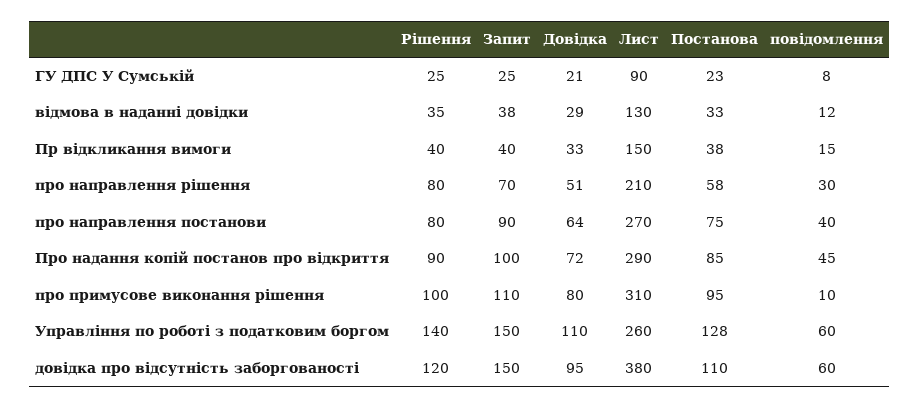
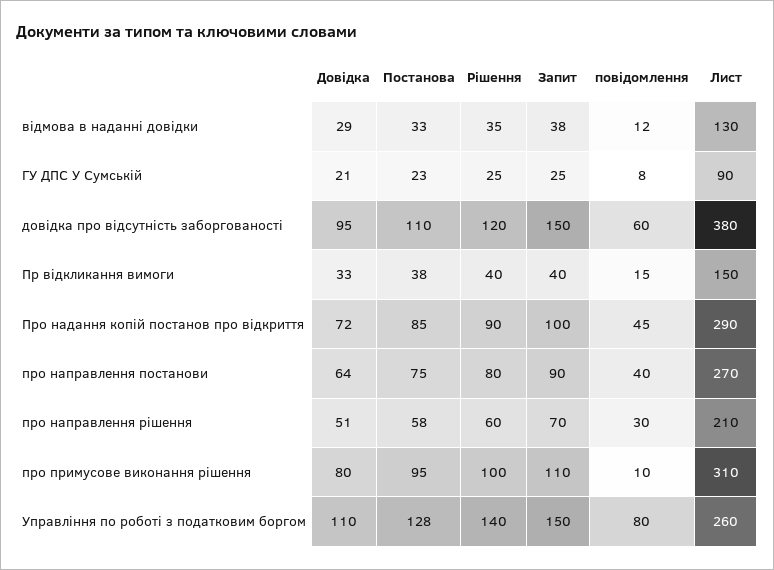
  {
    "Рішення": {
      "ГУ ДПС У Сумській": 25,
      "відмова в наданні довідки": 35,
      "Пр відкликання вимоги": 40,
-     "про направлення рішення": 80,
+     "про направлення рішення": 60,
      "про направлення постанови": 80,
      "Про надання копій постанов про відкриття": 90,
      "про примусове виконання рішення": 100,
      "Управління по роботі з податковим боргом": 140,
      "довідка про відсутність заборгованості": 120
    },
    "Запит": {
      "ГУ ДПС У Сумській": 25,
      "відмова в наданні довідки": 38,
      "Пр відкликання вимоги": 40,
      "про направлення рішення": 70,
      "про направлення постанови": 90,
      "Про надання копій постанов про відкриття": 100,
      "про примусове виконання рішення": 110,
      "Управління по роботі з податковим боргом": 150,
      "довідка про відсутність заборгованості": 150
    },
    "Довідка": {
      "ГУ ДПС У Сумській": 21,
      "відмова в наданні довідки": 29,
      "Пр відкликання вимоги": 33,
      "про направлення рішення": 51,
      "про направлення постанови": 64,
      "Про надання копій постанов про відкриття": 72,
      "про примусове виконання рішення": 80,
      "Управління по роботі з податковим боргом": 110,
      "довідка про відсутність заборгованості": 95
    },
    "Лист": {
      "ГУ ДПС У Сумській": 90,
      "відмова в наданні довідки": 130,
      "Пр відкликання вимоги": 150,
      "про направлення рішення": 210,
      "про направлення постанови": 270,
      "Про надання копій постанов про відкриття": 290,
      "про примусове виконання рішення": 310,
      "Управління по роботі з податковим боргом": 260,
      "довідка про відсутність заборгованості": 380
    },
    "Постанова": {
      "ГУ ДПС У Сумській": 23,
      "відмова в наданні довідки": 33,
      "Пр відкликання вимоги": 38,
      "про направлення рішення": 58,
      "про направлення постанови": 75,
      "Про надання копій постанов про відкриття": 85,
      "про примусове виконання рішення": 95,
      "Управління по роботі з податковим боргом": 128,
      "довідка про відсутність заборгованості": 110
    },
    "повідомлення": {
      "ГУ ДПС У Сумській": 8,
      "відмова в наданні довідки": 12,
      "Пр відкликання вимоги": 15,
      "про направлення рішення": 30,
      "про направлення постанови": 40,
      "Про надання копій постанов про відкриття": 45,
      "про примусове виконання рішення": 10,
-     "Управління по роботі з податковим боргом": 60,
+     "Управління по роботі з податковим боргом": 80,
      "довідка про відсутність заборгованості": 60
    }
  }

